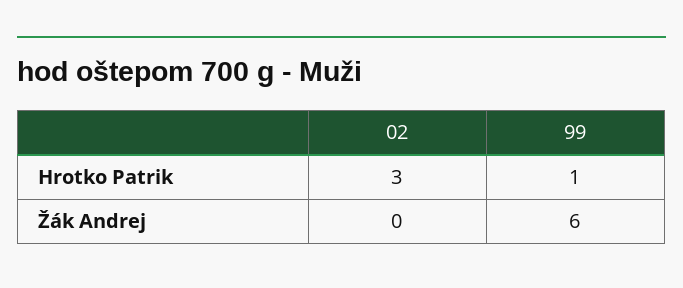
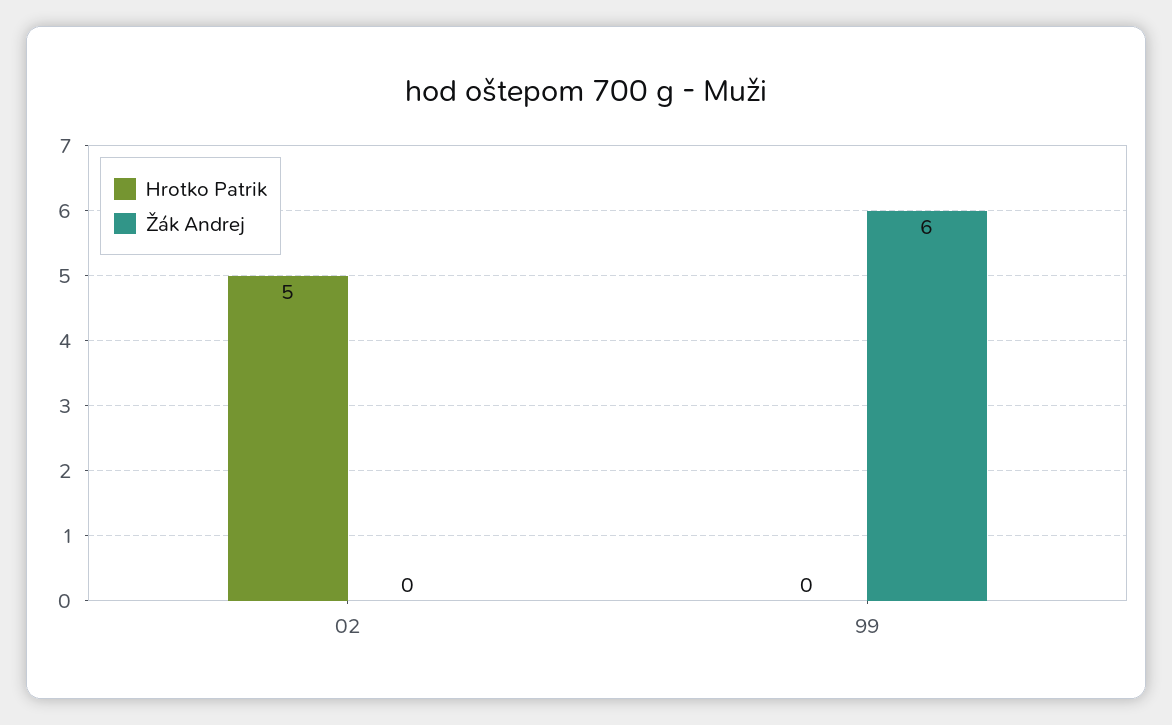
  {
    "Hrotko Patrik": {
-     "02": 3,
+     "02": 5,
-     "99": 1
+     "99": 0
    },
    "Žák Andrej": {
      "02": 0,
      "99": 6
    }
  }

